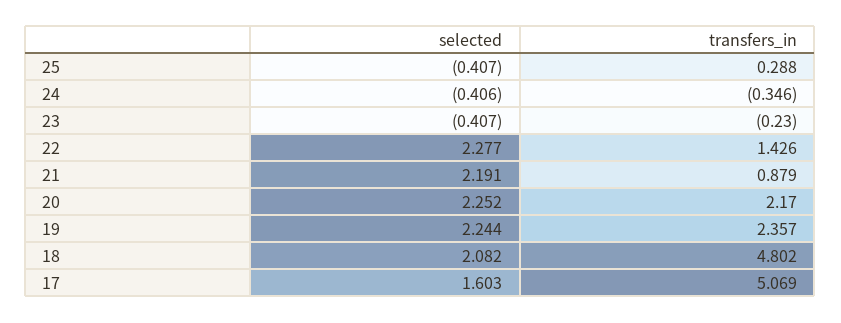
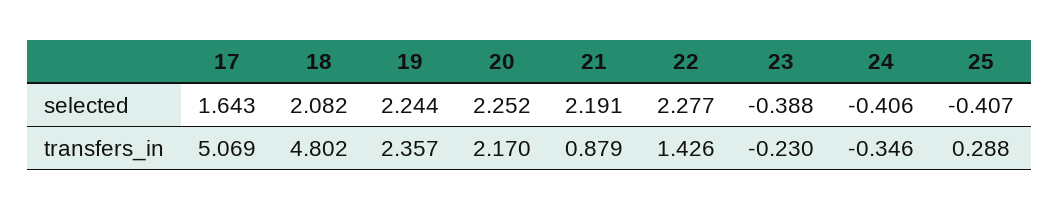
  {
    "selected": {
      "25": -0.407,
      "24": -0.406,
-     "23": -0.407,
+     "23": -0.388,
      "22": 2.277,
      "21": 2.191,
      "20": 2.252,
      "19": 2.244,
      "18": 2.082,
-     "17": 1.603
+     "17": 1.643
    },
    "transfers_in": {
      "25": 0.288,
      "24": -0.346,
      "23": -0.23,
      "22": 1.426,
      "21": 0.879,
      "20": 2.17,
      "19": 2.357,
      "18": 4.802,
      "17": 5.069
    }
  }

